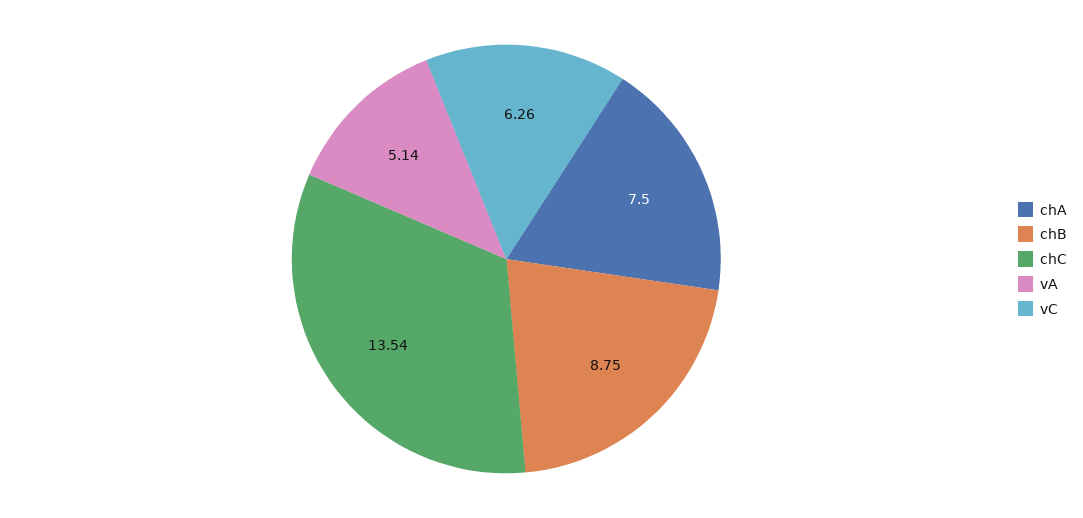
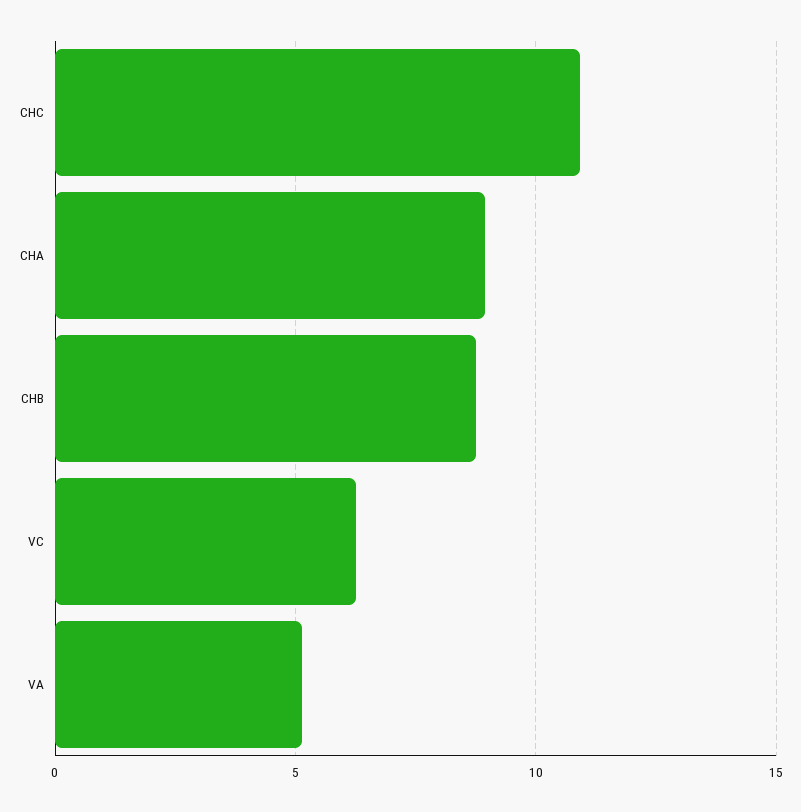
  {
-   "chA": 7.5,
+   "chA": 9,
    "chB": 8.75,
-   "chC": 13.54,
+   "chC": 11,
    "vA": 5.14,
    "vC": 6.26
  }

